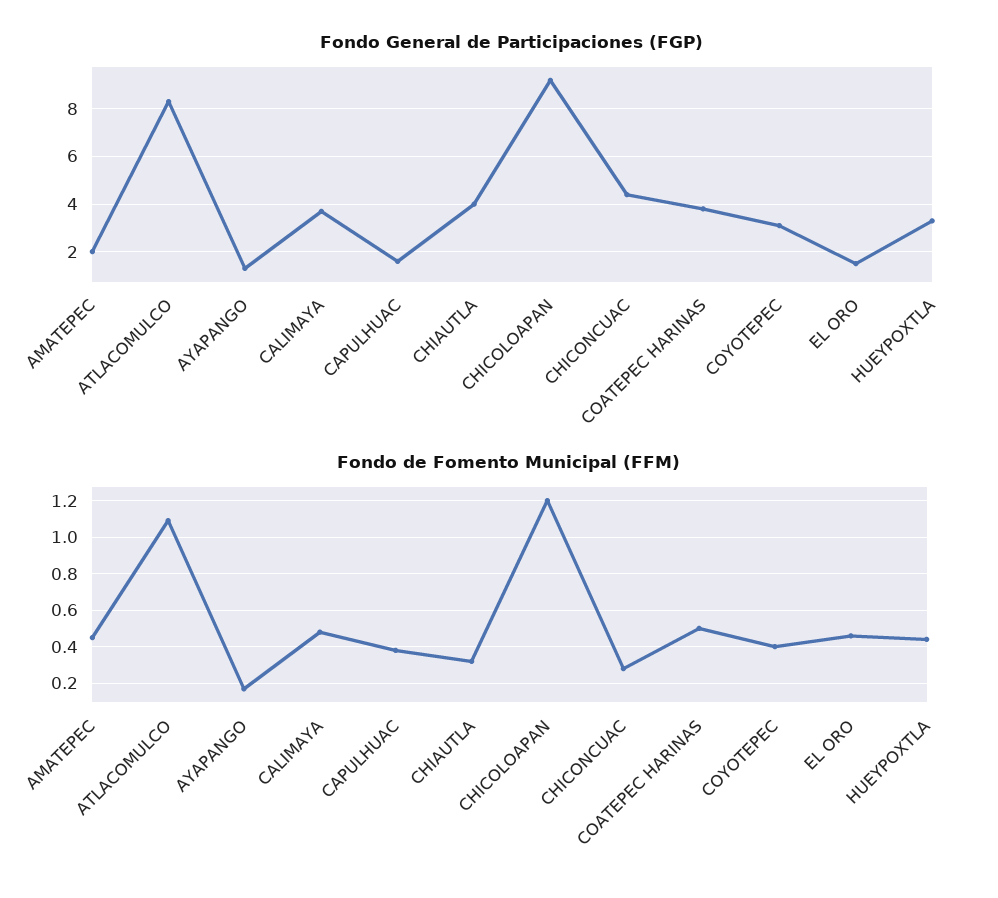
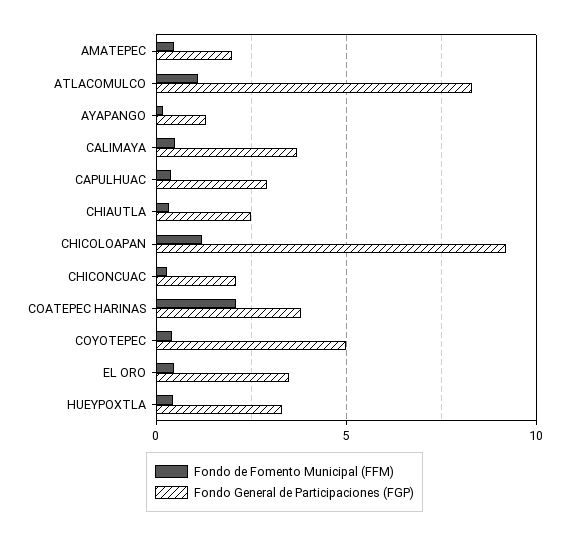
  {
    "Fondo General de Participaciones (FGP)": {
      "AMATEPEC": 2,
      "ATLACOMULCO": 8.5,
      "AYAPANGO": 1.5,
      "CALIMAYA": 3.5,
-     "CAPULHUAC": 1.5,
+     "CAPULHUAC": 3,
-     "CHIAUTLA": 4,
+     "CHIAUTLA": 2.5,
      "CHICOLOAPAN": 9,
-     "CHICONCUAC": 4.5,
+     "CHICONCUAC": 2,
      "COATEPEC HARINAS": 4,
-     "COYOTEPEC": 3,
+     "COYOTEPEC": 5,
-     "EL ORO": 1.5,
+     "EL ORO": 3.5,
      "HUEYPOXTLA": 3.5
    },
    "Fondo de Fomento Municipal (FFM)": {
      "AMATEPEC": 0.45,
      "ATLACOMULCO": 1.1,
      "AYAPANGO": 0.15,
      "CALIMAYA": 0.5,
      "CAPULHUAC": 0.4,
      "CHIAUTLA": 0.3,
      "CHICOLOAPAN": 1.2,
      "CHICONCUAC": 0.3,
-     "COATEPEC HARINAS": 0.5,
+     "COATEPEC HARINAS": 2,
      "COYOTEPEC": 0.4,
      "EL ORO": 0.45,
      "HUEYPOXTLA": 0.45
    }
  }

